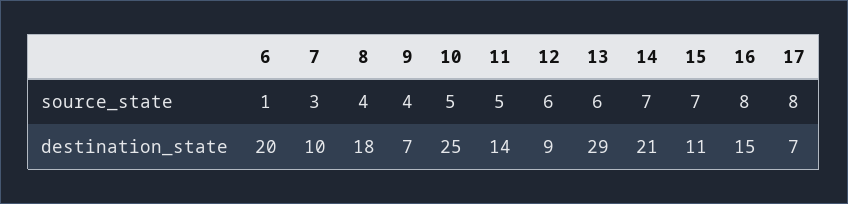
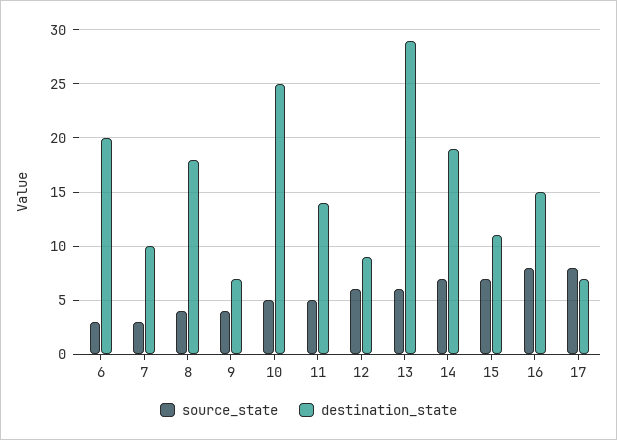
  {
    "source_state": {
-     "6": 1,
+     "6": 3,
      "7": 3,
      "8": 4,
      "9": 4,
      "10": 5,
      "11": 5,
      "12": 6,
      "13": 6,
      "14": 7,
      "15": 7,
      "16": 8,
      "17": 8
    },
    "destination_state": {
      "6": 20,
      "7": 10,
      "8": 18,
      "9": 7,
      "10": 25,
      "11": 14,
      "12": 9,
      "13": 29,
-     "14": 21,
+     "14": 19,
      "15": 11,
      "16": 15,
      "17": 7
    }
  }

